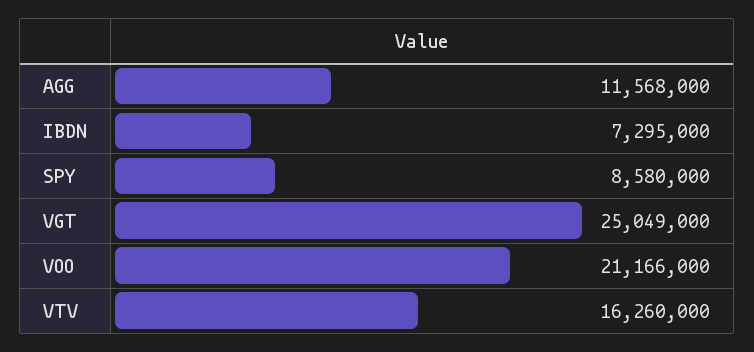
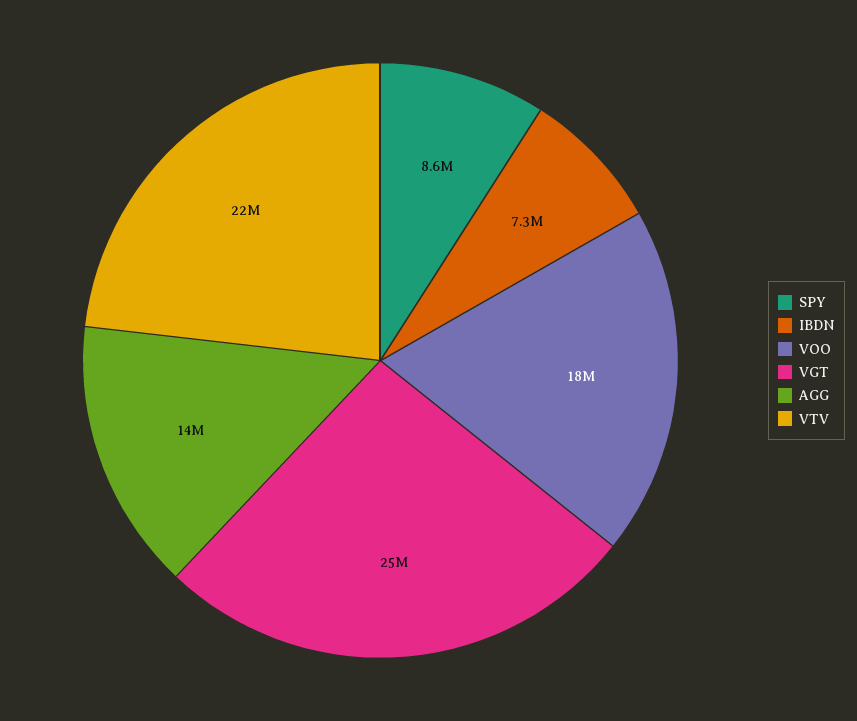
  {
-   "AGG": 11568000,
+   "AGG": 14000000,
    "IBDN": 7295000,
    "SPY": 8580000,
    "VGT": 25049000,
-   "VOO": 21166000,
+   "VOO": 18000000,
-   "VTV": 16260000
+   "VTV": 22000000
  }

